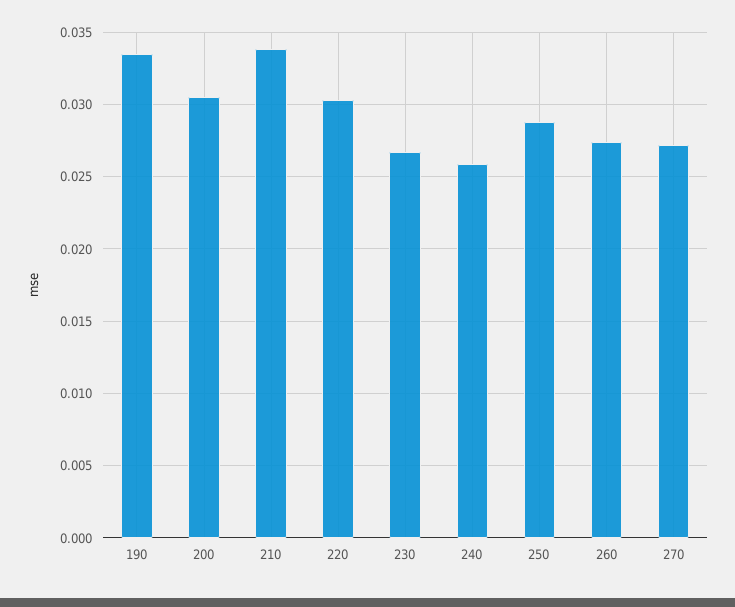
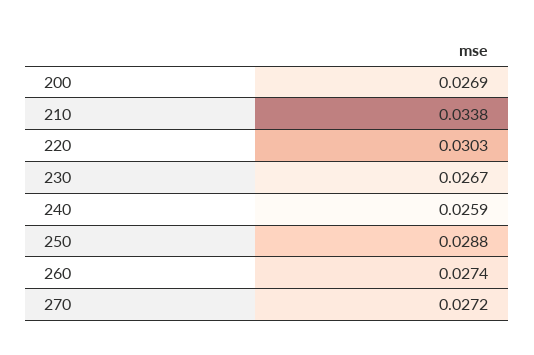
  {
-   "190": 0.0335,
-   "200": 0.0305,
+   "200": 0.0269,
    "210": 0.0338,
    "220": 0.0303,
    "230": 0.0267,
    "240": 0.0259,
    "250": 0.0288,
    "260": 0.0274,
    "270": 0.0272
  }

